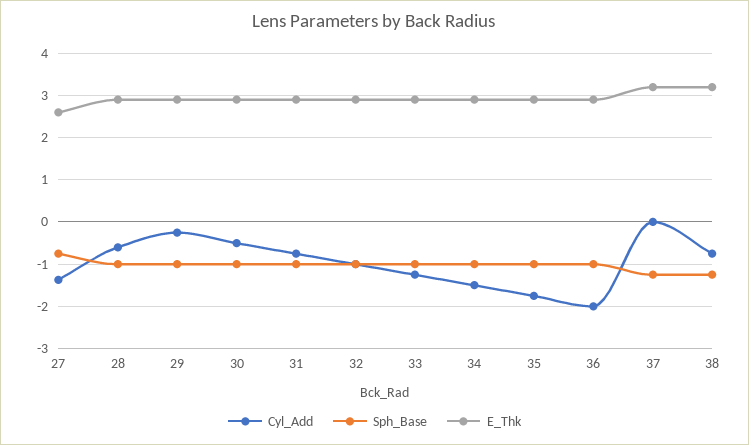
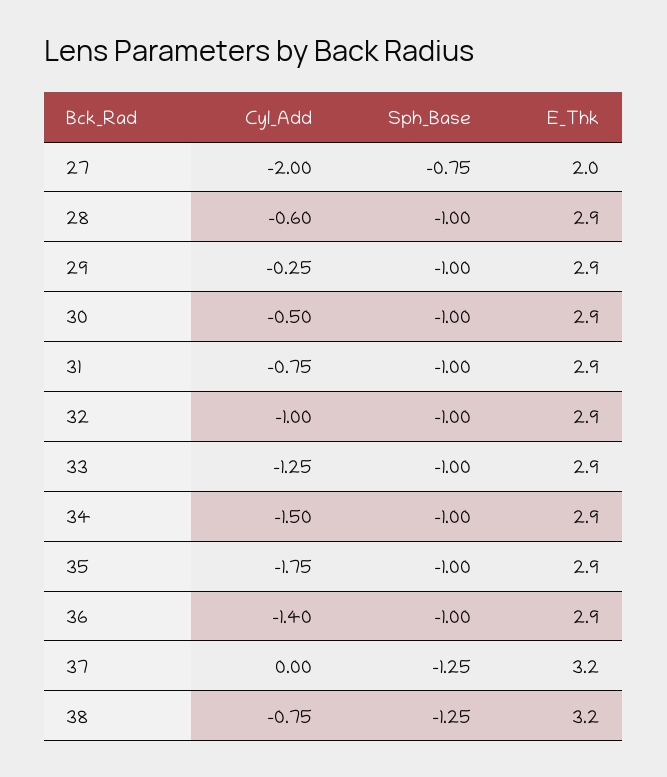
  {
    "Cyl_Add": {
-     "27": -1.4,
+     "27": -2,
      "28": -0.6,
      "29": -0.25,
      "30": -0.5,
      "31": -0.75,
      "32": -1,
      "33": -1.25,
      "34": -1.5,
      "35": -1.75,
-     "36": -2,
+     "36": -1.4,
      "37": 0,
      "38": -0.75
    },
    "Sph_Base": {
      "27": -0.75,
      "28": -1,
      "29": -1,
      "30": -1,
      "31": -1,
      "32": -1,
      "33": -1,
      "34": -1,
      "35": -1,
      "36": -1,
      "37": -1.25,
      "38": -1.25
    },
    "E_Thk": {
-     "27": 2.6,
+     "27": 2,
      "28": 2.9,
      "29": 2.9,
      "30": 2.9,
      "31": 2.9,
      "32": 2.9,
      "33": 2.9,
      "34": 2.9,
      "35": 2.9,
      "36": 2.9,
      "37": 3.2,
      "38": 3.2
    }
  }

